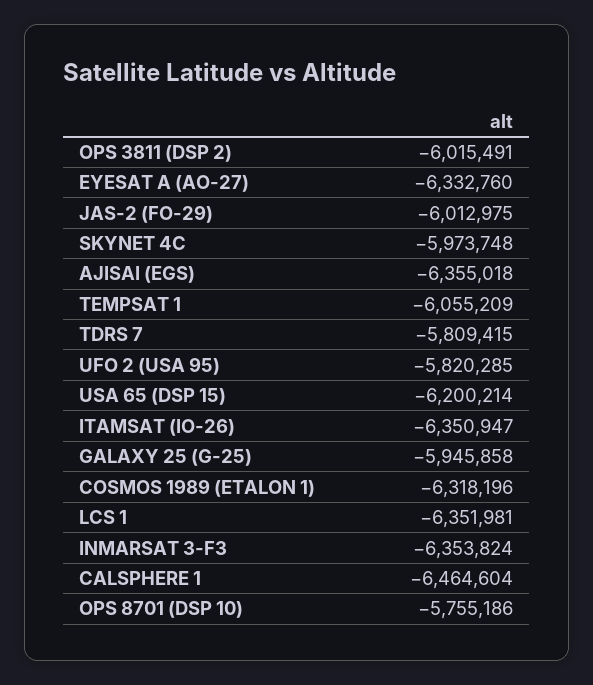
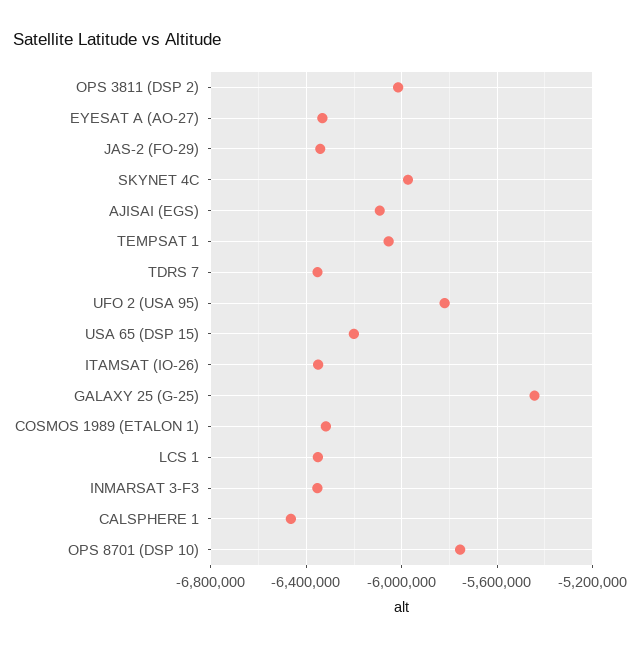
  {
    "OPS 3811 (DSP 2)": -6015491,
    "EYESAT A (AO-27)": -6332760,
-   "JAS-2 (FO-29)": -6012975,
+   "JAS-2 (FO-29)": -6350000,
    "SKYNET 4C": -5973748,
-   "AJISAI (EGS)": -6355018,
+   "AJISAI (EGS)": -6100000,
    "TEMPSAT 1": -6055209,
-   "TDRS 7": -5809415,
+   "TDRS 7": -6350000,
    "UFO 2 (USA 95)": -5820285,
    "USA 65 (DSP 15)": -6200214,
    "ITAMSAT (IO-26)": -6350947,
-   "GALAXY 25 (G-25)": -5945858,
+   "GALAXY 25 (G-25)": -5450000,
    "COSMOS 1989 (ETALON 1)": -6318196,
    "LCS 1": -6351981,
    "INMARSAT 3-F3": -6353824,
    "CALSPHERE 1": -6464604,
    "OPS 8701 (DSP 10)": -5755186
  }

